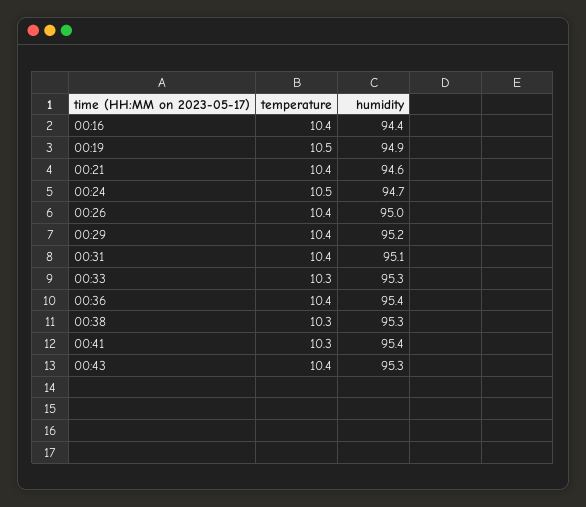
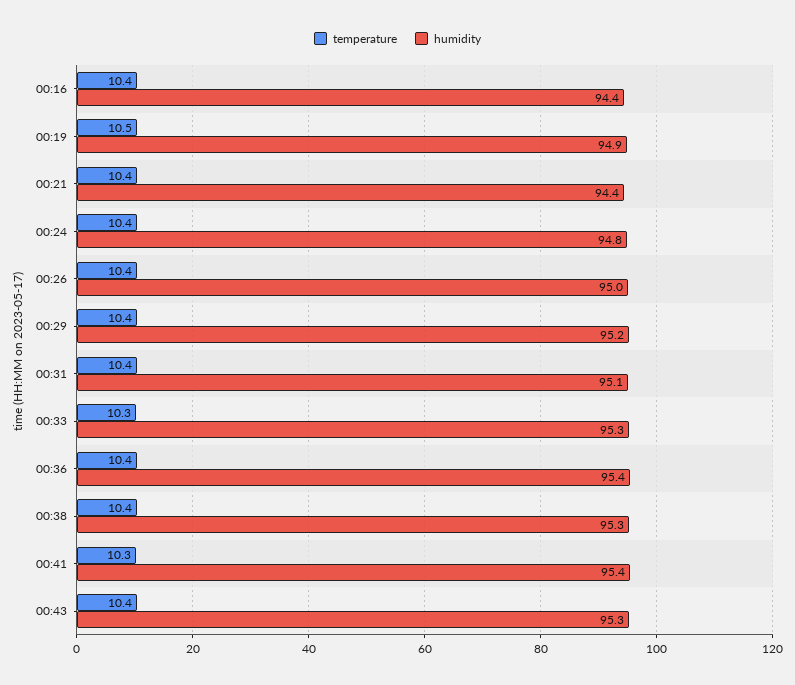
  {
    "temperature": {
      "00:16": 10.4,
      "00:19": 10.5,
      "00:21": 10.4,
-     "00:24": 10.5,
+     "00:24": 10.4,
      "00:26": 10.4,
      "00:29": 10.4,
      "00:31": 10.4,
      "00:33": 10.3,
      "00:36": 10.4,
-     "00:38": 10.3,
+     "00:38": 10.4,
      "00:41": 10.3,
      "00:43": 10.4
    },
    "humidity": {
      "00:16": 94.4,
      "00:19": 94.9,
-     "00:21": 94.6,
+     "00:21": 94.4,
-     "00:24": 94.7,
+     "00:24": 94.8,
      "00:26": 95,
      "00:29": 95.2,
      "00:31": 95.1,
      "00:33": 95.3,
      "00:36": 95.4,
      "00:38": 95.3,
      "00:41": 95.4,
      "00:43": 95.3
    }
  }

